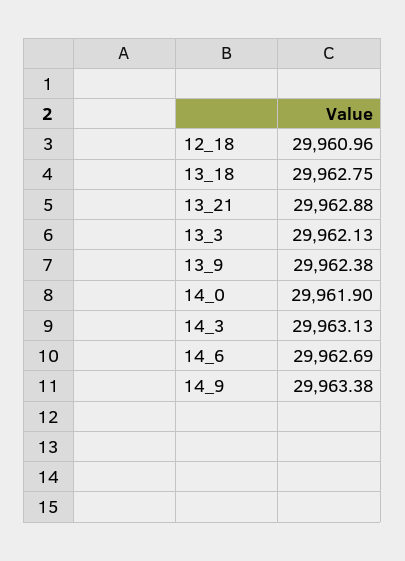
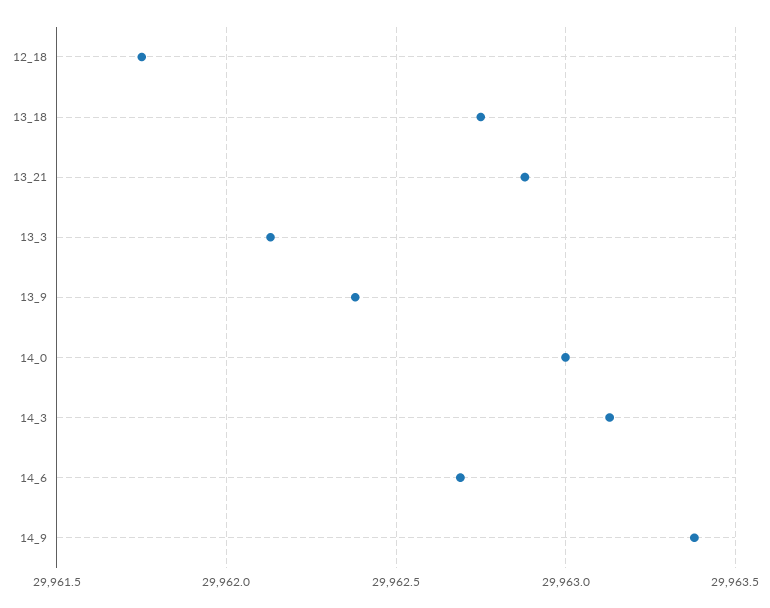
  {
-   "12_18": 29960.96,
+   "12_18": 29961.75,
    "13_18": 29962.75,
    "13_21": 29962.88,
    "13_3": 29962.13,
    "13_9": 29962.38,
-   "14_0": 29961.9,
+   "14_0": 29963,
    "14_3": 29963.13,
    "14_6": 29962.69,
    "14_9": 29963.38
  }

